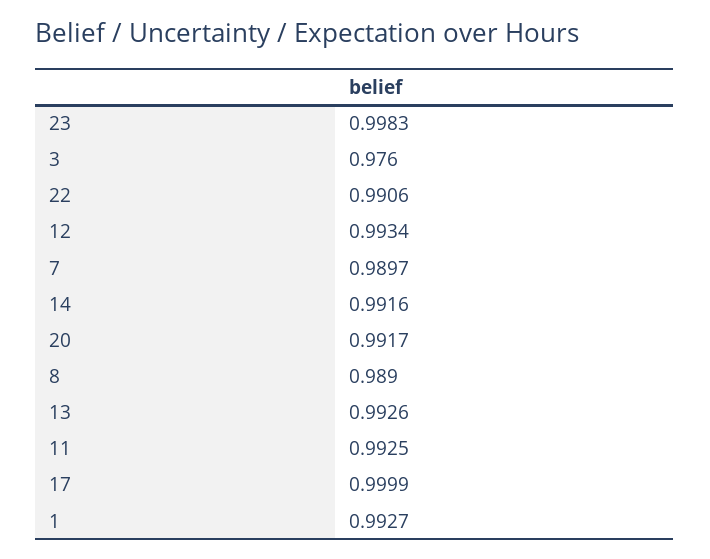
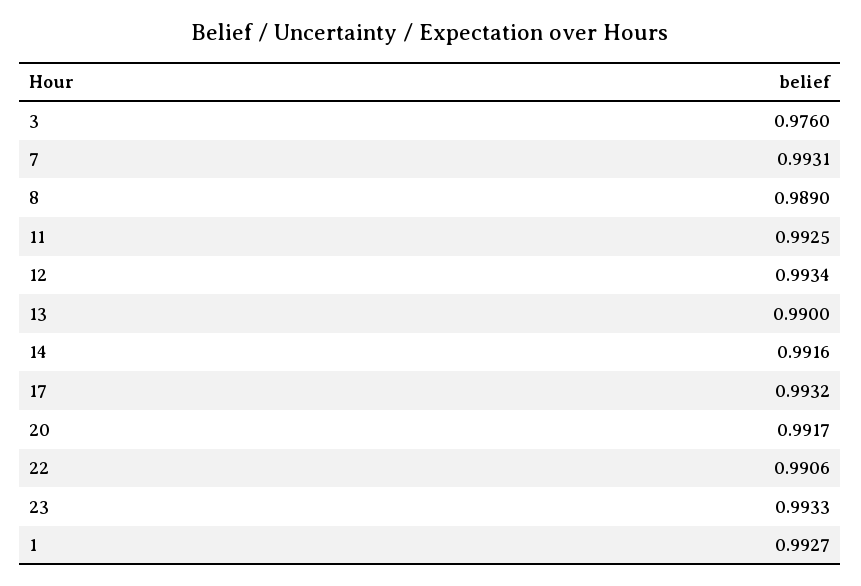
  {
-   "23": 0.9983,
+   "23": 0.9933,
    "3": 0.976,
    "22": 0.9906,
    "12": 0.9934,
-   "7": 0.9897,
+   "7": 0.9931,
    "14": 0.9916,
    "20": 0.9917,
    "8": 0.989,
-   "13": 0.9926,
+   "13": 0.99,
    "11": 0.9925,
-   "17": 0.9999,
+   "17": 0.9932,
    "1": 0.9927
  }

